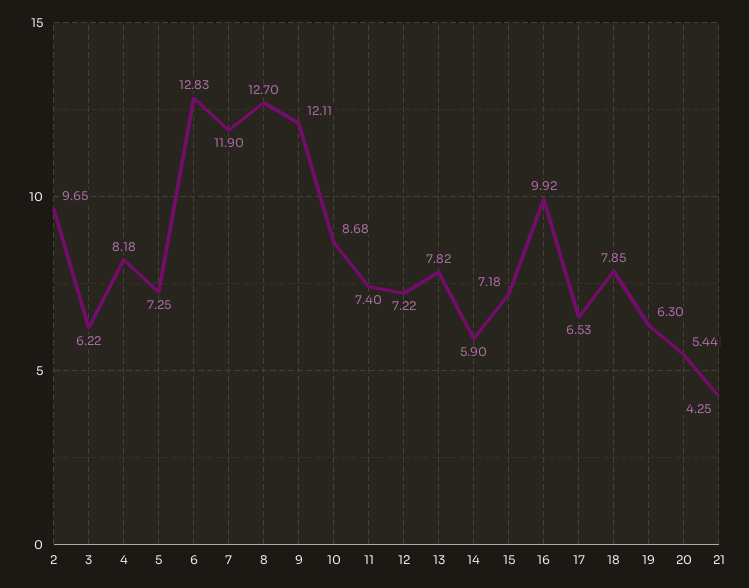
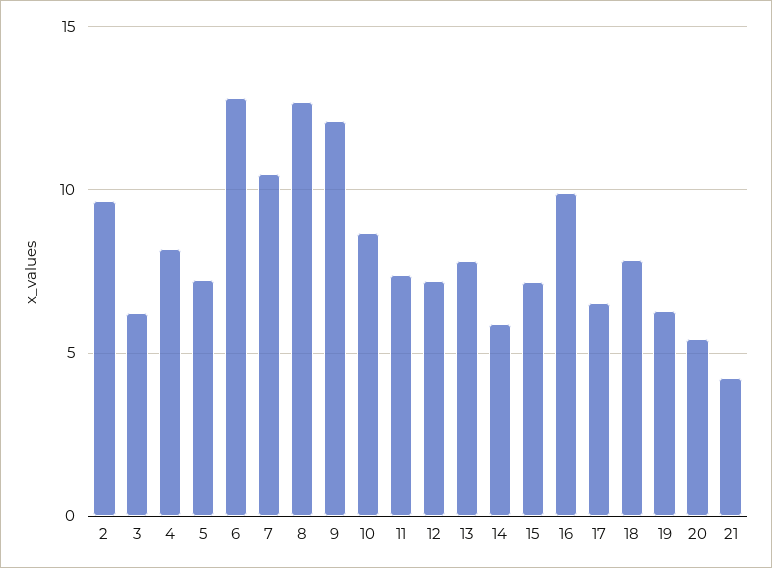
  {
    "2": 9.65,
    "3": 6.22,
    "4": 8.18,
    "5": 7.25,
    "6": 12.83,
-   "7": 11.9,
+   "7": 10.5,
    "8": 12.7,
    "9": 12.11,
    "10": 8.68,
    "11": 7.4,
    "12": 7.22,
    "13": 7.82,
    "14": 5.9,
    "15": 7.18,
    "16": 9.92,
    "17": 6.53,
    "18": 7.85,
    "19": 6.3,
    "20": 5.44,
    "21": 4.25
  }

